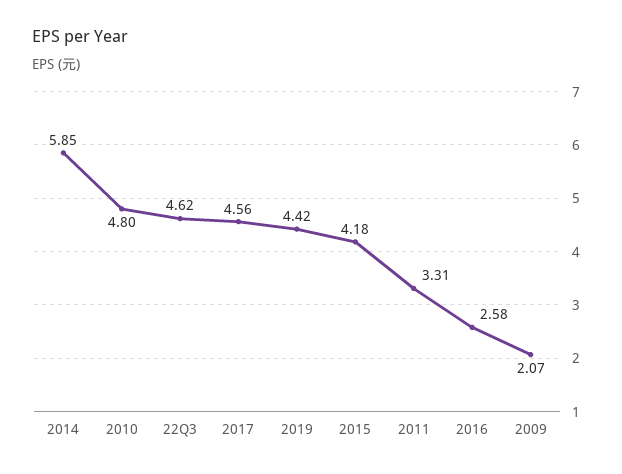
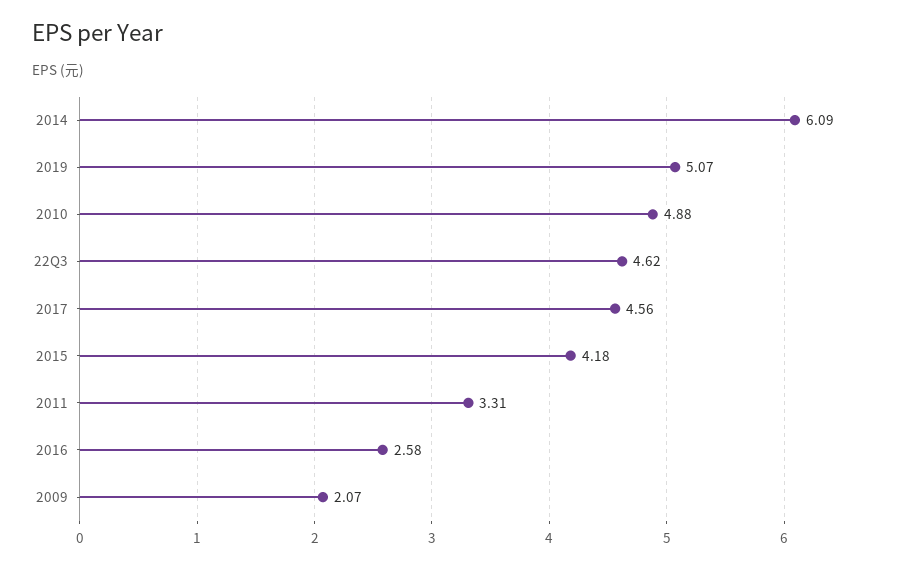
  {
-   "2014": 5.85,
+   "2014": 6.09,
-   "2010": 4.8,
+   "2010": 4.88,
    "22Q3": 4.62,
    "2017": 4.56,
-   "2019": 4.42,
+   "2019": 5.07,
    "2015": 4.18,
    "2011": 3.31,
    "2016": 2.58,
    "2009": 2.07
  }

